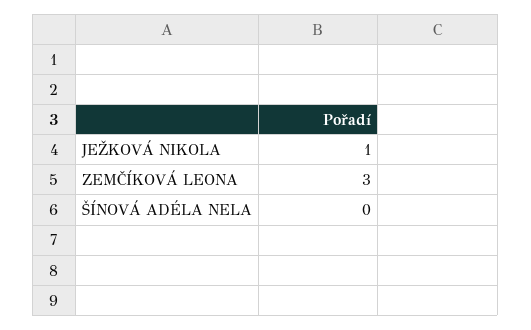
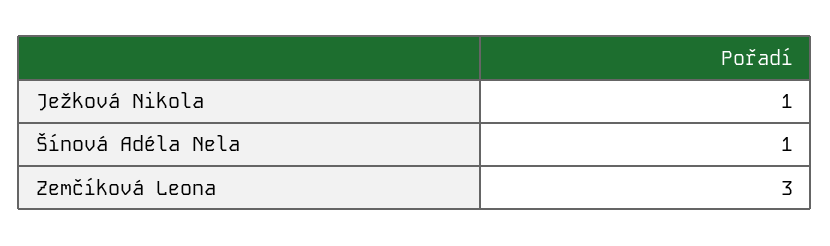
  {
    "JEŽKOVÁ NIKOLA": 1,
    "ZEMČÍKOVÁ LEONA": 3,
-   "ŠÍNOVÁ ADÉLA NELA": 0
+   "ŠÍNOVÁ ADÉLA NELA": 1
  }

